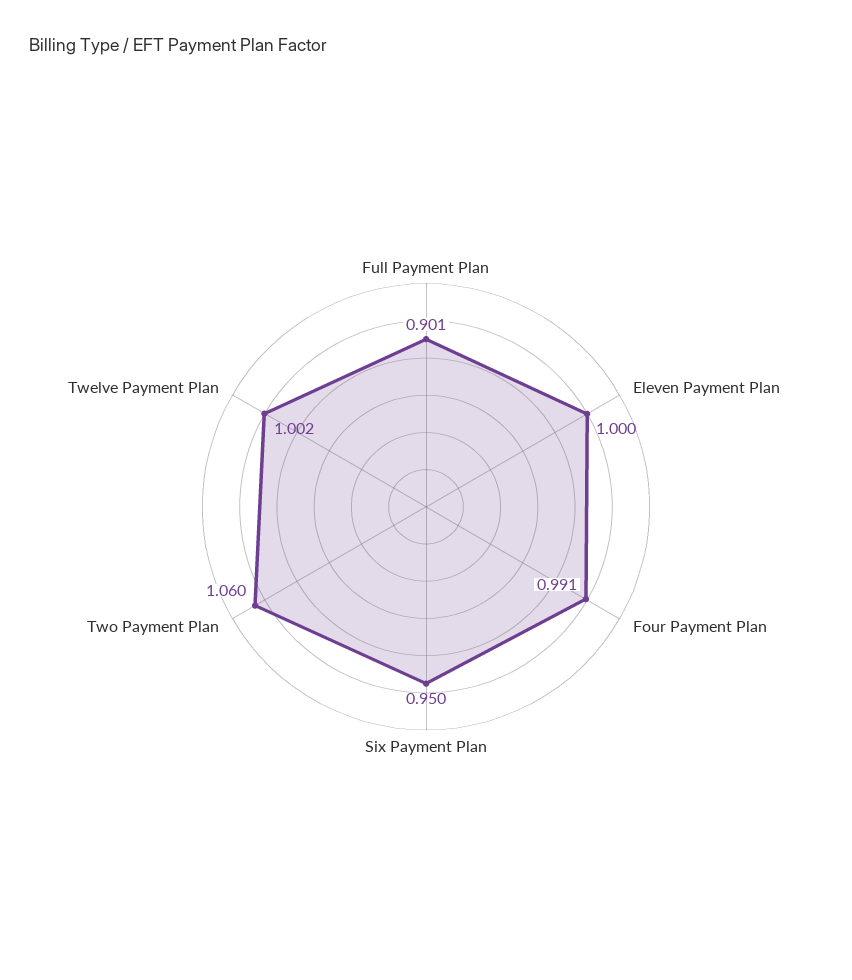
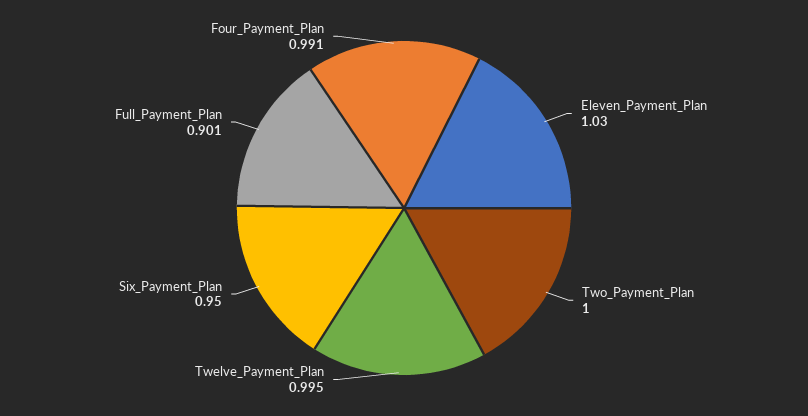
  {
    "Full Payment Plan": 0.901,
-   "Eleven Payment Plan": 1,
+   "Eleven Payment Plan": 1.03,
    "Four Payment Plan": 0.991,
    "Six Payment Plan": 0.95,
-   "Two Payment Plan": 1.06,
+   "Two Payment Plan": 1,
-   "Twelve Payment Plan": 1.002
+   "Twelve Payment Plan": 0.995
  }

